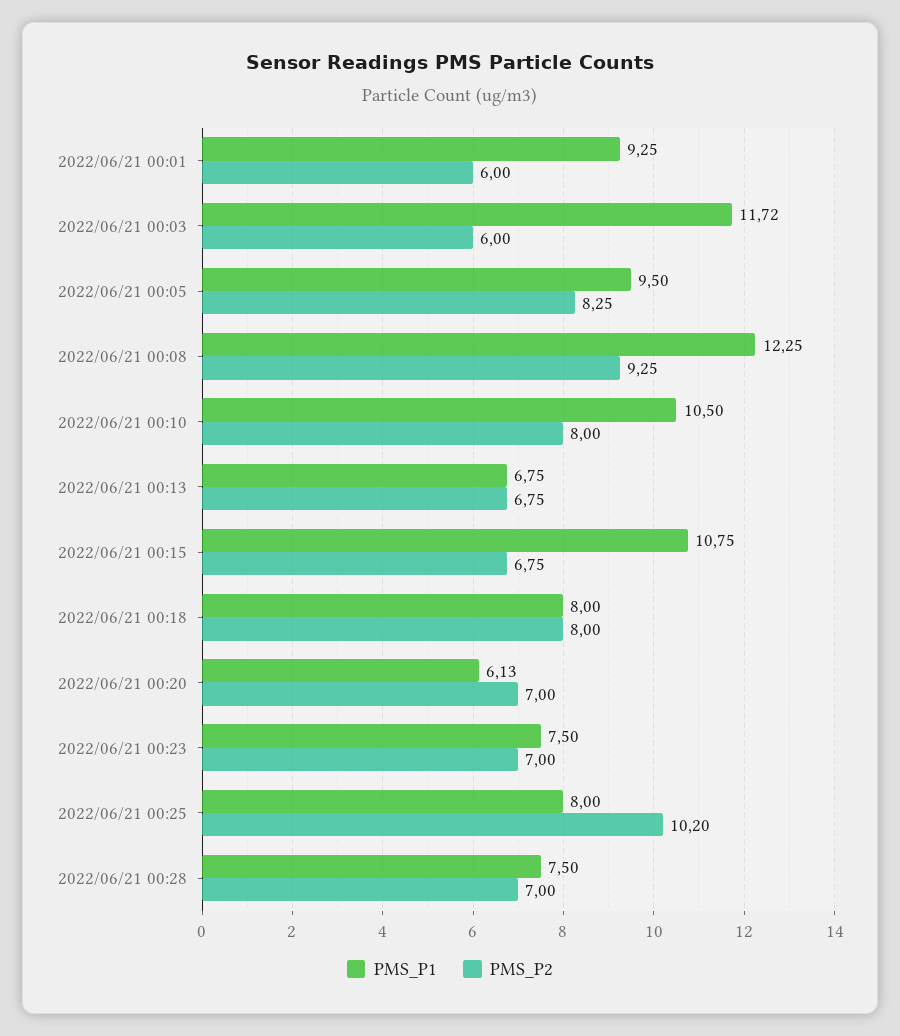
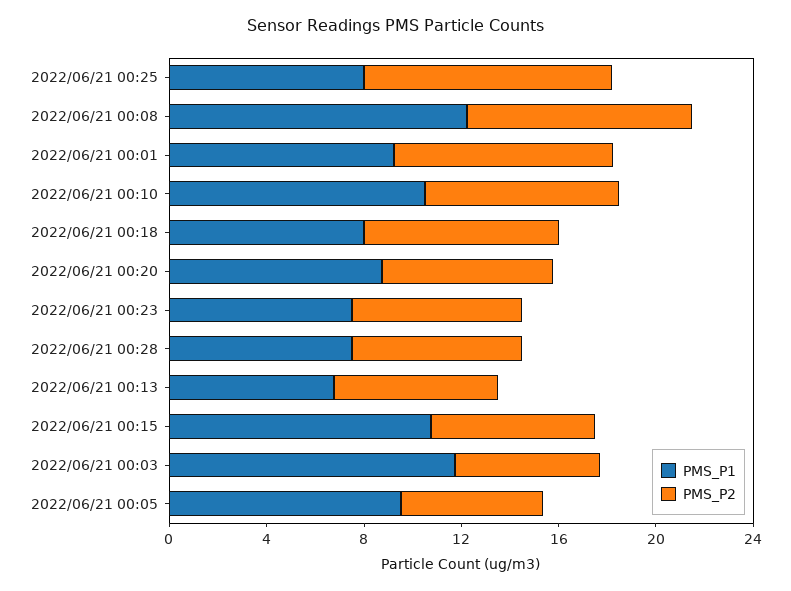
  {
    "PMS_P1": {
      "2022/06/21 00:01": 9.25,
      "2022/06/21 00:03": 11.72,
      "2022/06/21 00:05": 9.5,
      "2022/06/21 00:08": 12.25,
      "2022/06/21 00:10": 10.5,
      "2022/06/21 00:13": 6.75,
      "2022/06/21 00:15": 10.75,
      "2022/06/21 00:18": 8,
-     "2022/06/21 00:20": 6.13,
+     "2022/06/21 00:20": 9,
      "2022/06/21 00:23": 7.5,
      "2022/06/21 00:25": 8,
      "2022/06/21 00:28": 7.5
    },
    "PMS_P2": {
-     "2022/06/21 00:01": 6,
+     "2022/06/21 00:01": 9,
      "2022/06/21 00:03": 6,
-     "2022/06/21 00:05": 8.25,
+     "2022/06/21 00:05": 6,
      "2022/06/21 00:08": 9.25,
      "2022/06/21 00:10": 8,
      "2022/06/21 00:13": 6.75,
      "2022/06/21 00:15": 6.75,
      "2022/06/21 00:18": 8,
      "2022/06/21 00:20": 7,
      "2022/06/21 00:23": 7,
      "2022/06/21 00:25": 10.2,
      "2022/06/21 00:28": 7
    }
  }

